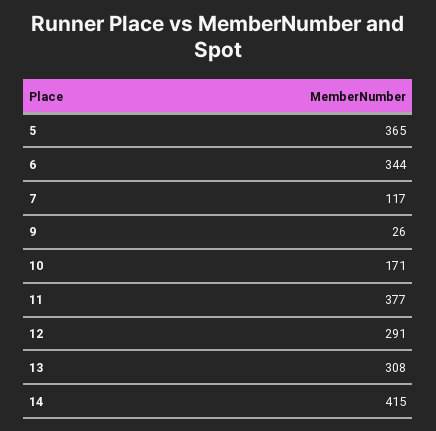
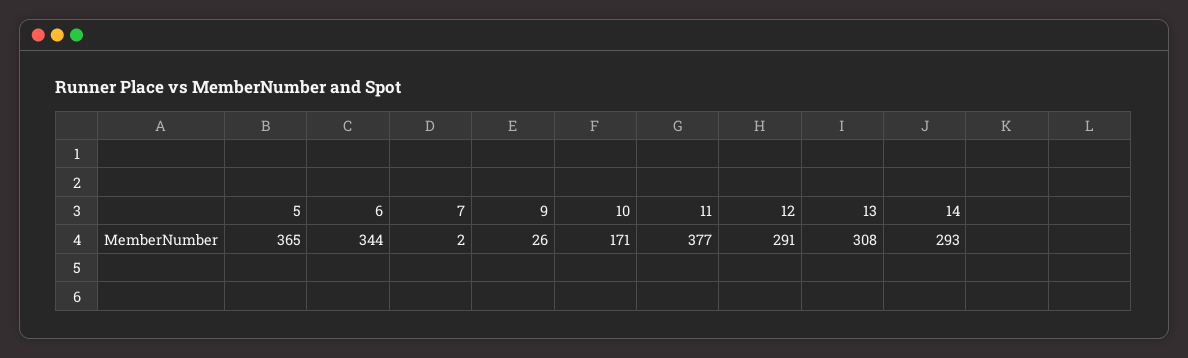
  {
    "5": 365,
    "6": 344,
-   "7": 117,
+   "7": 2,
    "9": 26,
    "10": 171,
    "11": 377,
    "12": 291,
    "13": 308,
-   "14": 415
+   "14": 293
  }

